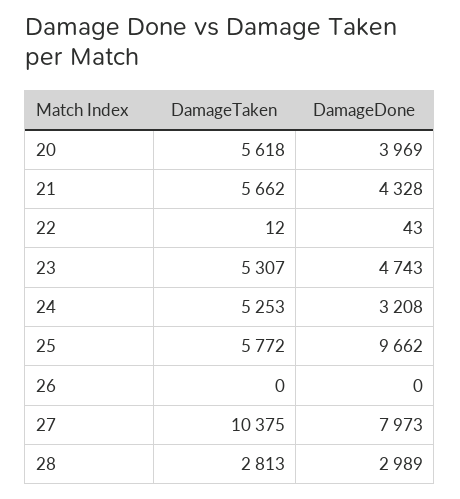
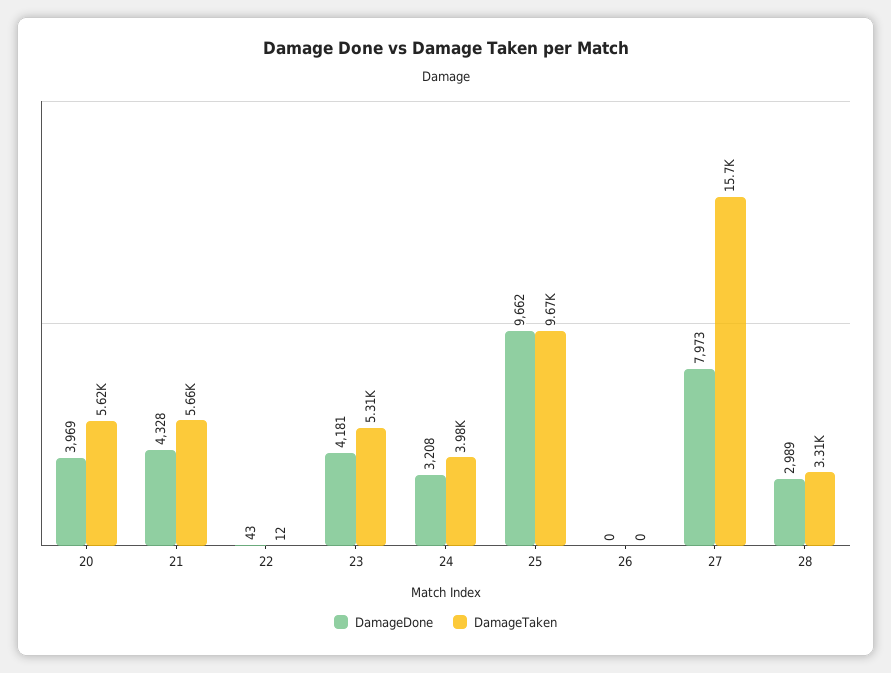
  {
    "DamageTaken": {
      "20": 5618,
      "21": 5662,
      "22": 12,
      "23": 5307,
-     "24": 5253,
+     "24": 3980,
-     "25": 5772,
+     "25": 9670,
      "26": 0,
-     "27": 10375,
+     "27": 15700,
-     "28": 2813
+     "28": 3310
    },
    "DamageDone": {
      "20": 3969,
      "21": 4328,
      "22": 43,
-     "23": 4743,
+     "23": 4181,
      "24": 3208,
      "25": 9662,
      "26": 0,
      "27": 7973,
      "28": 2989
    }
  }

